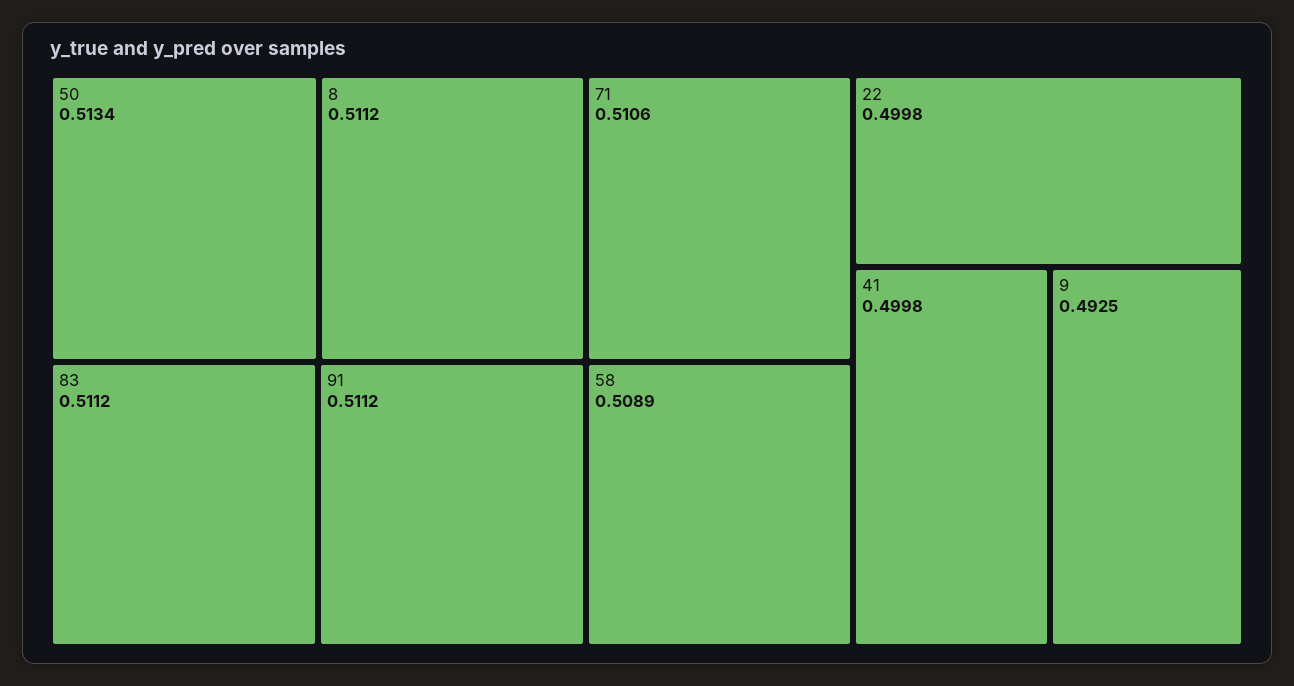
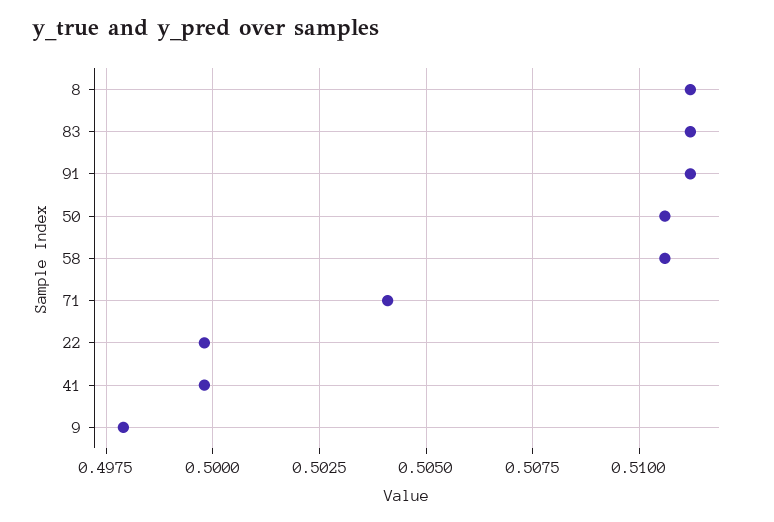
  {
-   "50": 0.5134,
+   "50": 0.5105,
    "8": 0.5112,
    "83": 0.5112,
    "91": 0.5112,
-   "71": 0.5106,
+   "71": 0.504,
-   "58": 0.5089,
+   "58": 0.5105,
    "22": 0.4998,
    "41": 0.4998,
-   "9": 0.4925
+   "9": 0.498
  }

